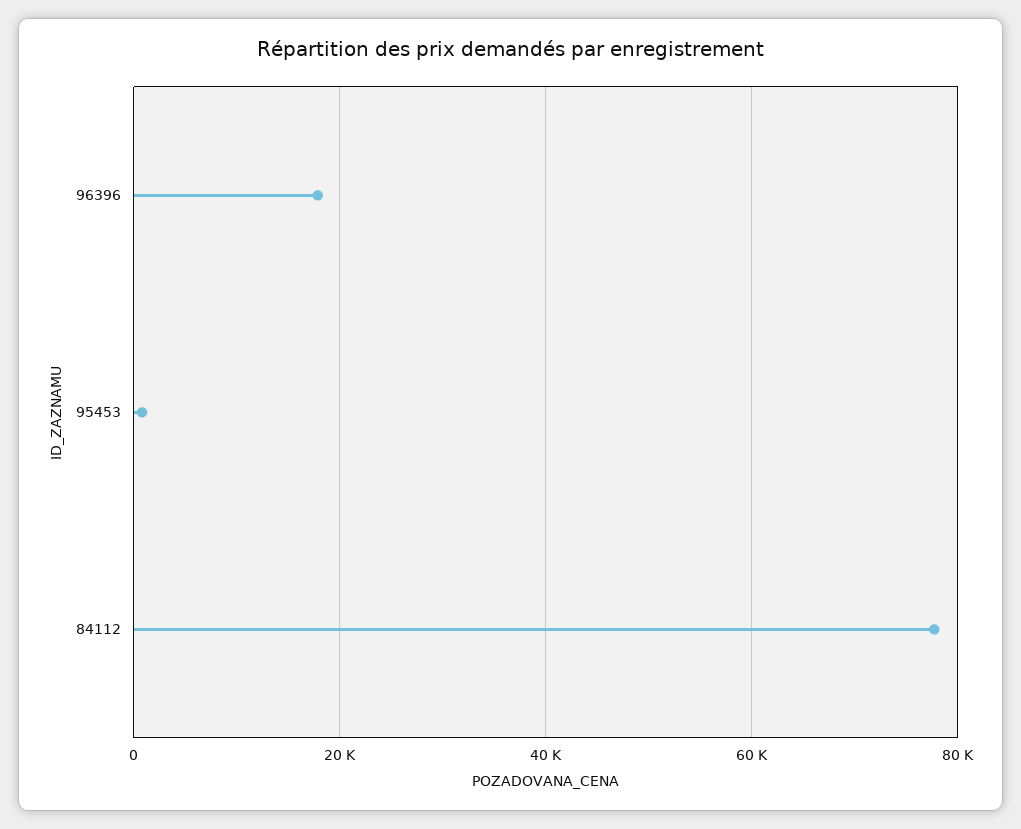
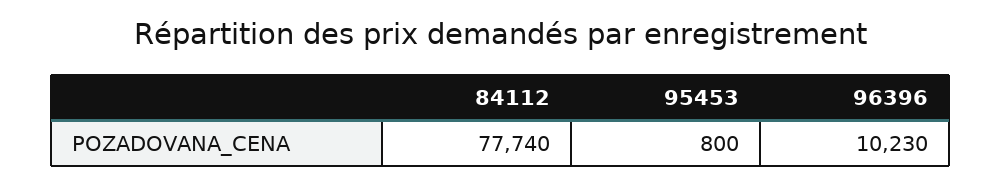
  {
-   "96396": 18000,
+   "96396": 10230,
    "95453": 800,
    "84112": 77740
  }

